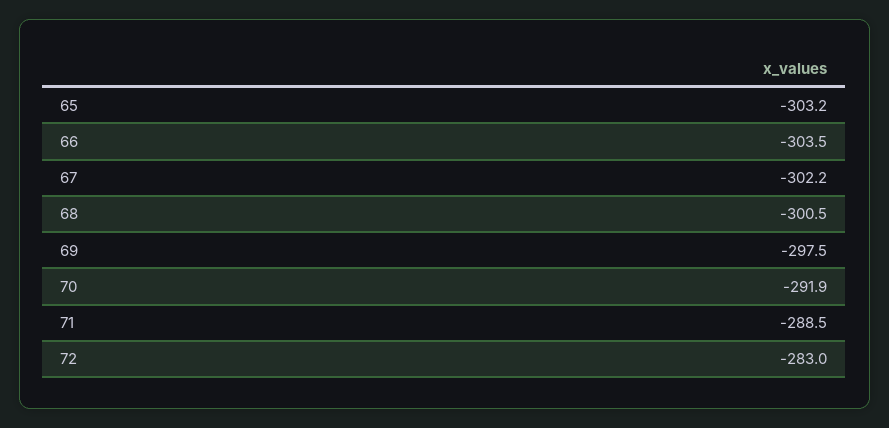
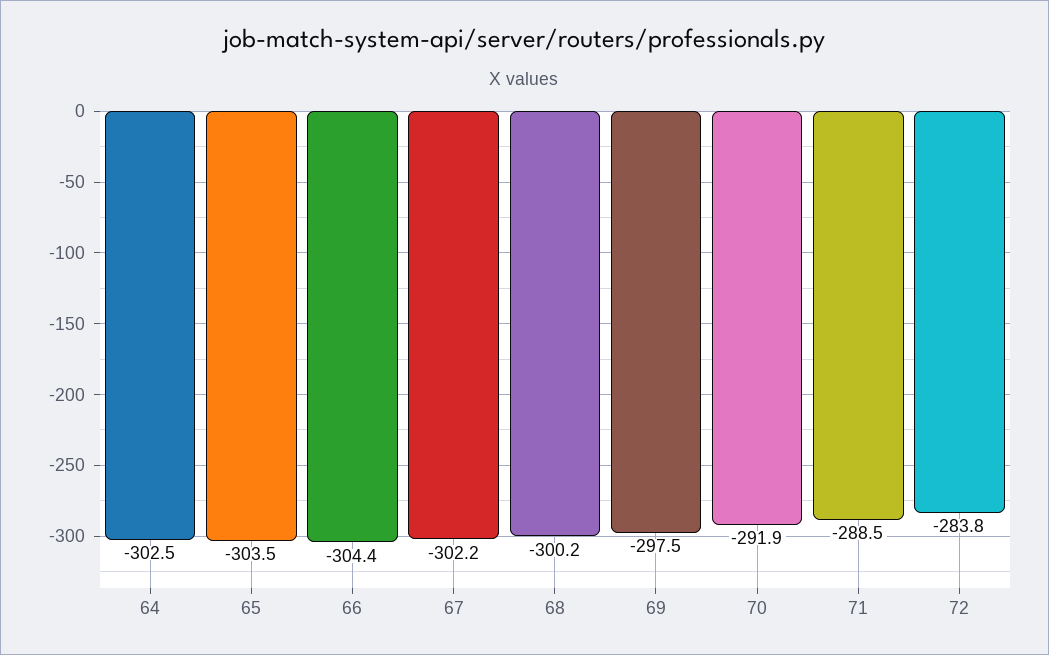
  {
-   "65": -303.2,
+   "65": -303.5,
-   "66": -303.5,
+   "66": -304.4,
    "67": -302.2,
-   "68": -300.5,
+   "68": -300.2,
    "69": -297.5,
    "70": -291.9,
    "71": -288.5,
-   "72": -283
+   "72": -283.8,
+   "64": -302.5
  }

